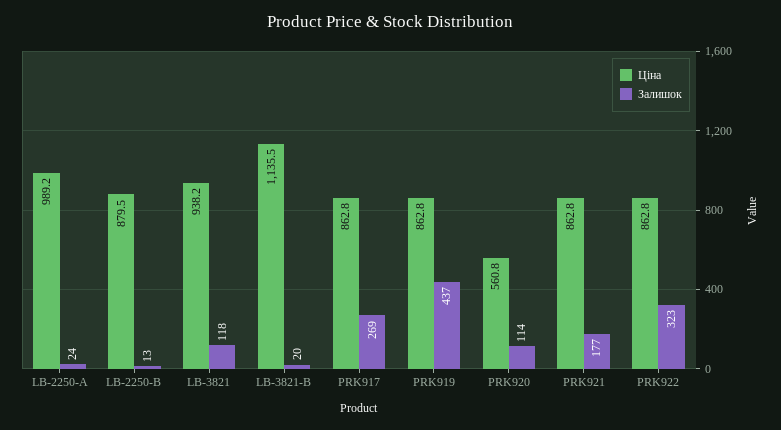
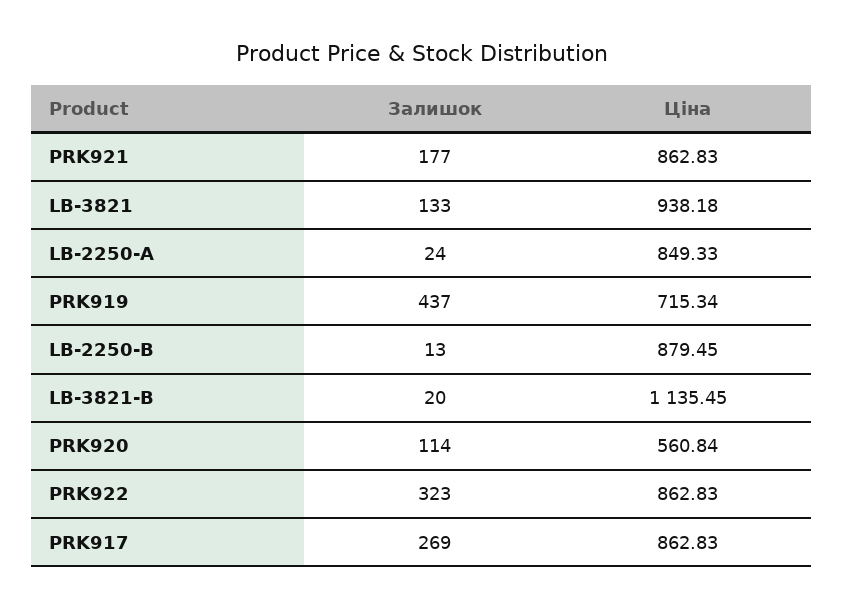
  {
    "Ціна": {
-     "LB-2250-А": 989.2,
+     "LB-2250-А": 849.33,
      "LB-2250-В": 879.45,
      "LB-3821": 938.18,
      "LB-3821-В": 1135.45,
      "PRK917": 862.83,
-     "PRK919": 862.8,
+     "PRK919": 715.34,
      "PRK920": 560.84,
      "PRK921": 862.83,
      "PRK922": 862.83
    },
    "Залишок": {
      "LB-2250-А": 24,
      "LB-2250-В": 13,
-     "LB-3821": 118,
+     "LB-3821": 133,
      "LB-3821-В": 20,
      "PRK917": 269,
      "PRK919": 437,
      "PRK920": 114,
      "PRK921": 177,
      "PRK922": 323
    }
  }

